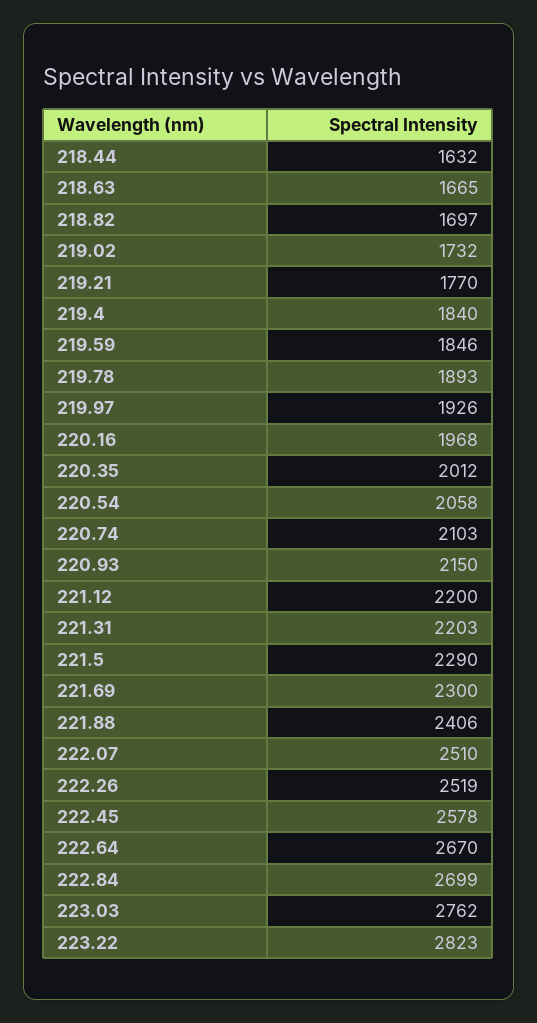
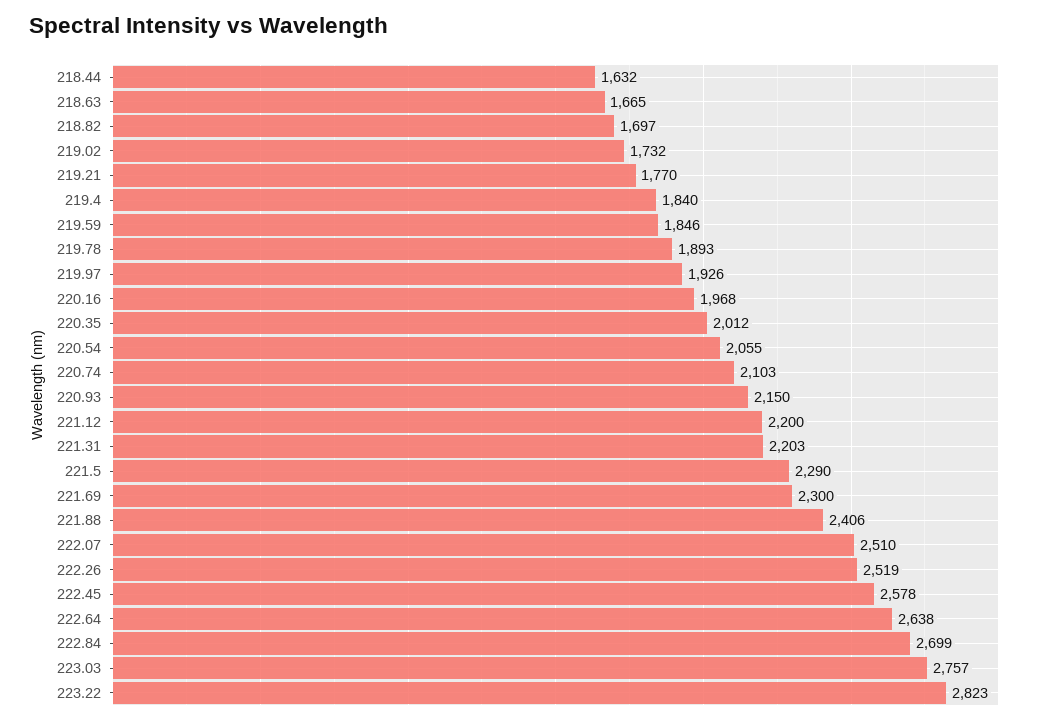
  {
    "218.44": 1632,
    "218.63": 1665,
    "218.82": 1697,
    "219.02": 1732,
    "219.21": 1770,
    "219.4": 1840,
    "219.59": 1846,
    "219.78": 1893,
    "219.97": 1926,
    "220.16": 1968,
    "220.35": 2012,
-   "220.54": 2058,
+   "220.54": 2055,
    "220.74": 2103,
    "220.93": 2150,
    "221.12": 2200,
    "221.31": 2203,
    "221.5": 2290,
    "221.69": 2300,
    "221.88": 2406,
    "222.07": 2510,
    "222.26": 2519,
    "222.45": 2578,
-   "222.64": 2670,
+   "222.64": 2638,
    "222.84": 2699,
-   "223.03": 2762,
+   "223.03": 2757,
    "223.22": 2823
  }

